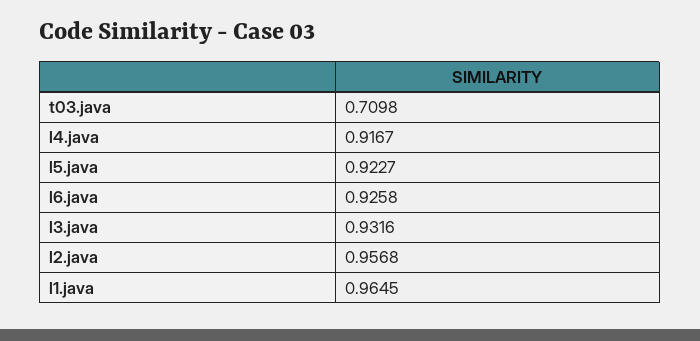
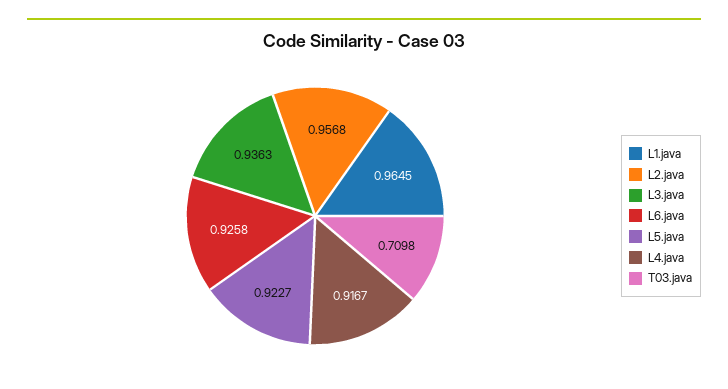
  {
    "t03.java": 0.7098,
    "l4.java": 0.9167,
    "l5.java": 0.9227,
    "l6.java": 0.9258,
-   "l3.java": 0.9316,
+   "l3.java": 0.9363,
    "l2.java": 0.9568,
    "l1.java": 0.9645
  }

